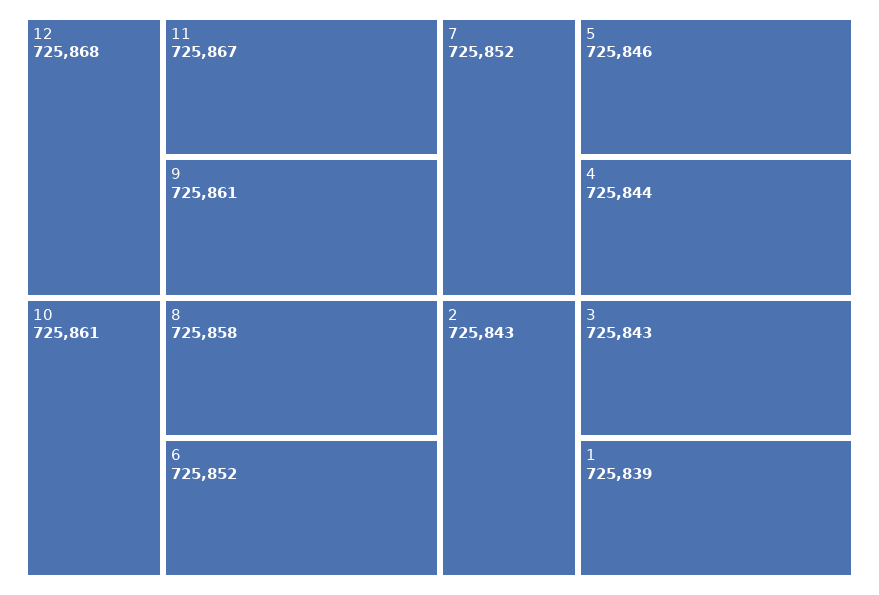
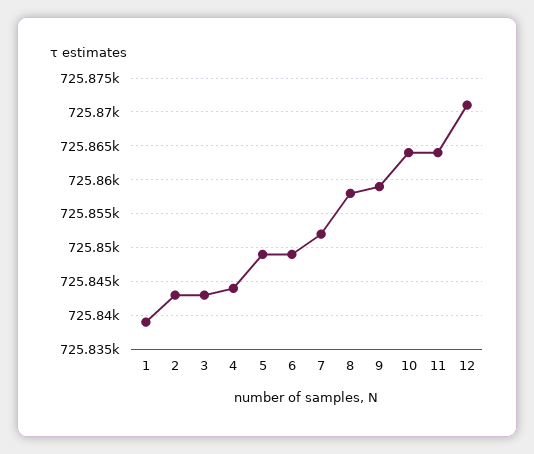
  {
-   "12": 725868,
+   "12": 725871,
-   "11": 725867,
+   "11": 725864,
-   "9": 725861,
+   "9": 725859,
-   "10": 725861,
+   "10": 725864,
    "8": 725858,
-   "6": 725852,
+   "6": 725849,
    "7": 725852,
-   "5": 725846,
+   "5": 725849,
    "4": 725844,
    "2": 725843,
    "3": 725843,
    "1": 725839
  }

